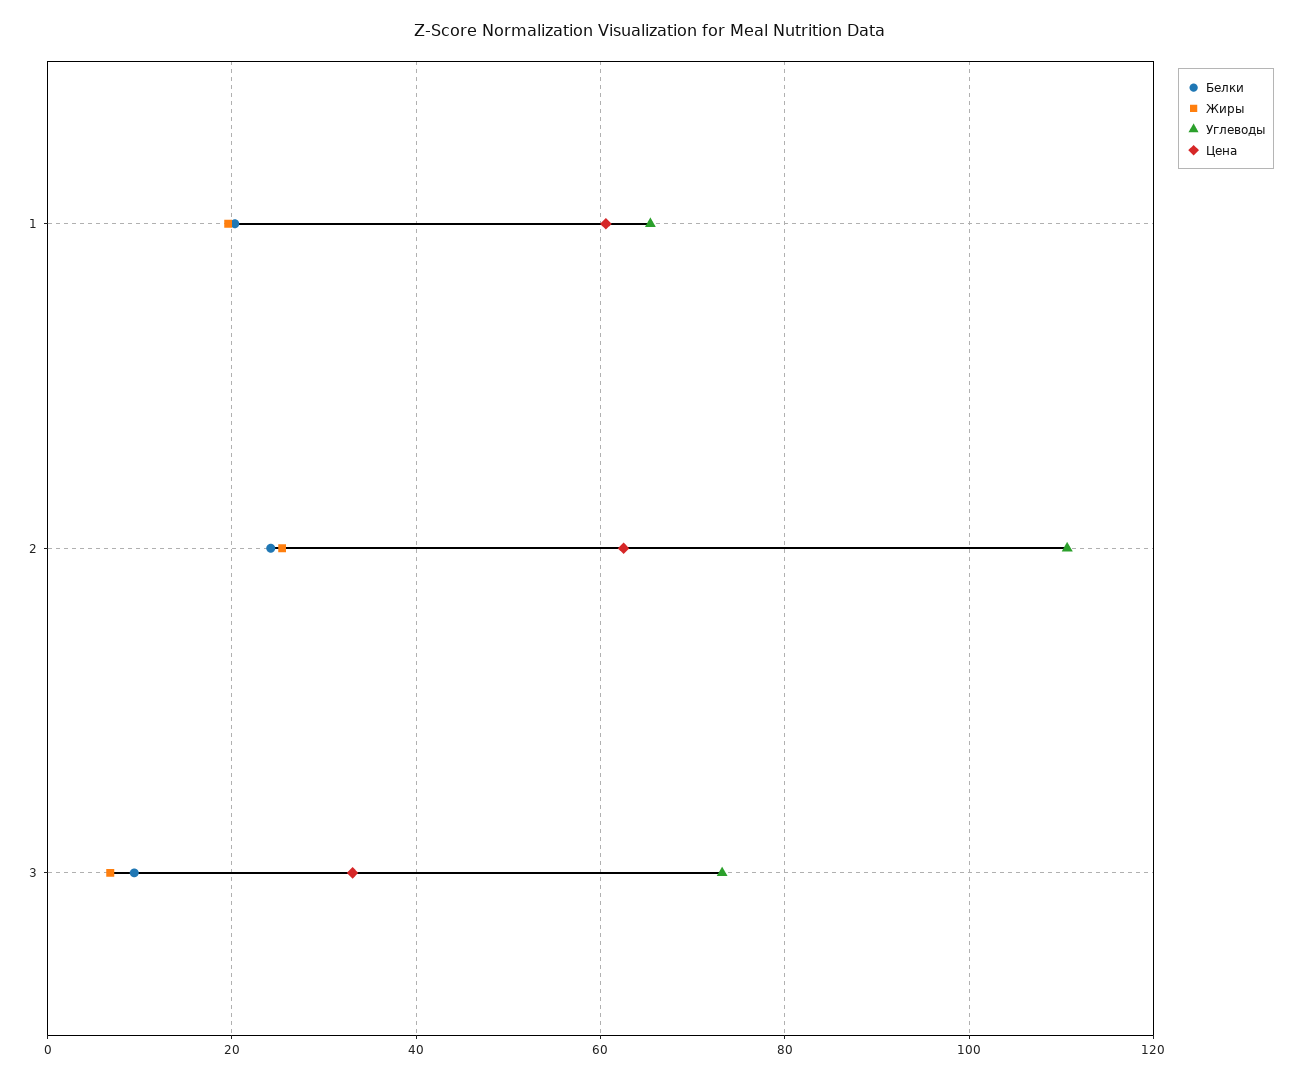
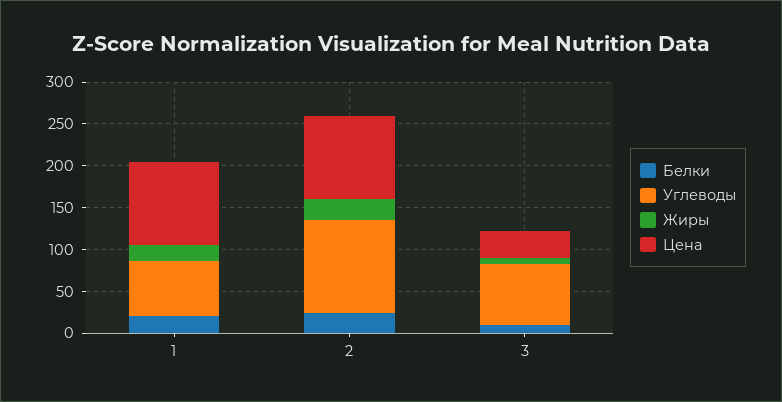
  {
    "Белки": {
      "1": 20,
      "2": 24,
      "3": 10
    },
    "Жиры": {
      "1": 20,
      "2": 26,
      "3": 6
    },
    "Углеводы": {
      "1": 66,
      "2": 110,
      "3": 74
    },
    "Цена": {
-     "1": 60,
+     "1": 100,
-     "2": 62,
+     "2": 100,
      "3": 34
    }
  }

